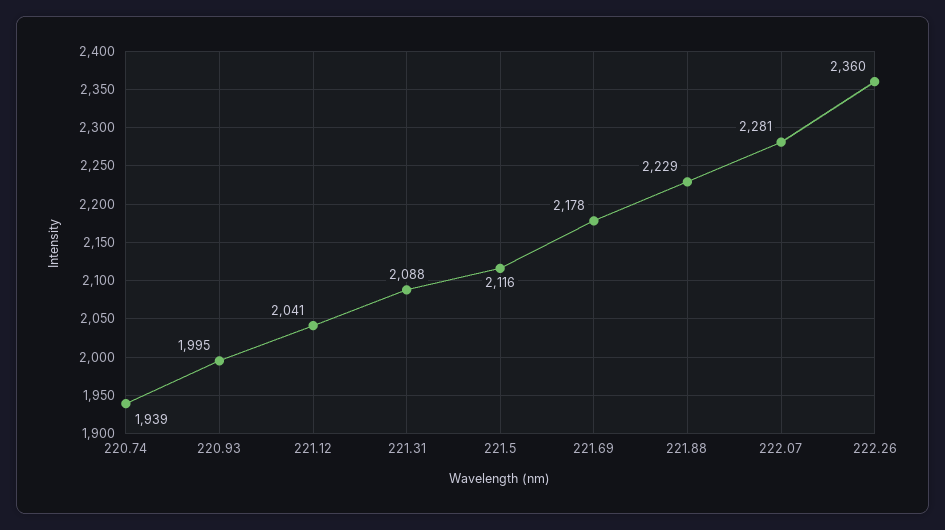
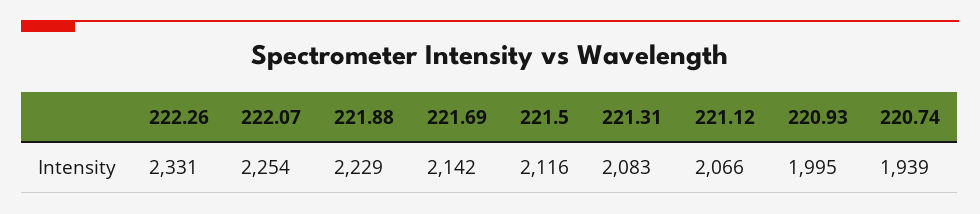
  {
    "220.74": 1939,
    "220.93": 1995,
-   "221.12": 2041,
+   "221.12": 2066,
-   "221.31": 2088,
+   "221.31": 2083,
    "221.5": 2116,
-   "221.69": 2178,
+   "221.69": 2142,
    "221.88": 2229,
-   "222.07": 2281,
+   "222.07": 2254,
-   "222.26": 2360
+   "222.26": 2331
  }

